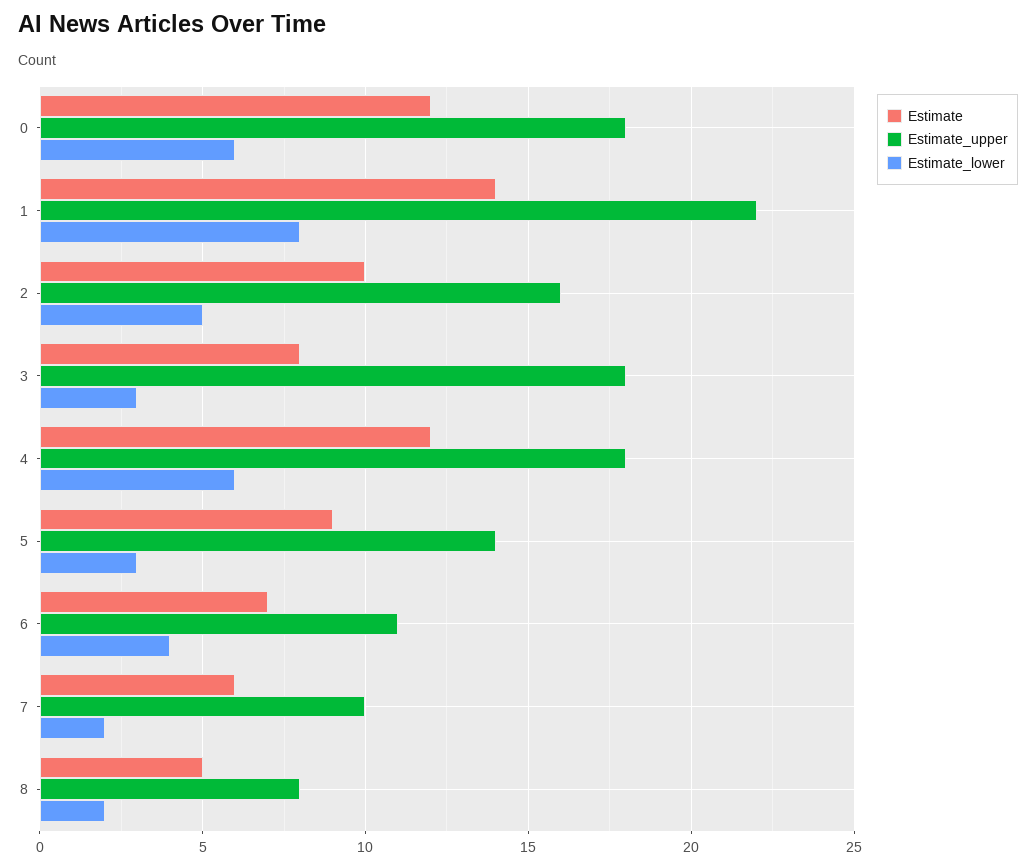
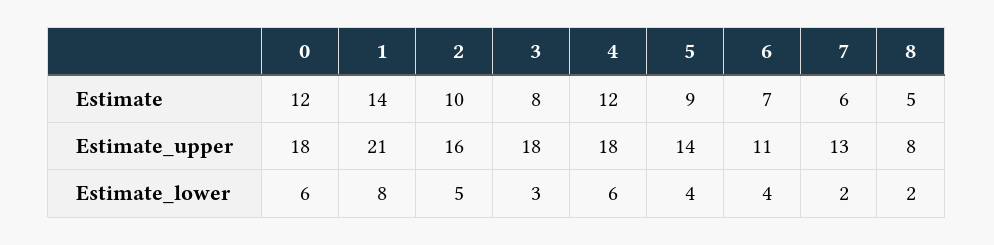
  {
    "Estimate": {
      "0": 12,
      "1": 14,
      "2": 10,
      "3": 8,
      "4": 12,
      "5": 9,
      "6": 7,
      "7": 6,
      "8": 5
    },
    "Estimate_upper": {
      "0": 18,
-     "1": 22,
+     "1": 21,
      "2": 16,
      "3": 18,
      "4": 18,
      "5": 14,
      "6": 11,
-     "7": 10,
+     "7": 13,
      "8": 8
    },
    "Estimate_lower": {
      "0": 6,
      "1": 8,
      "2": 5,
      "3": 3,
      "4": 6,
-     "5": 3,
+     "5": 4,
      "6": 4,
      "7": 2,
      "8": 2
    }
  }

